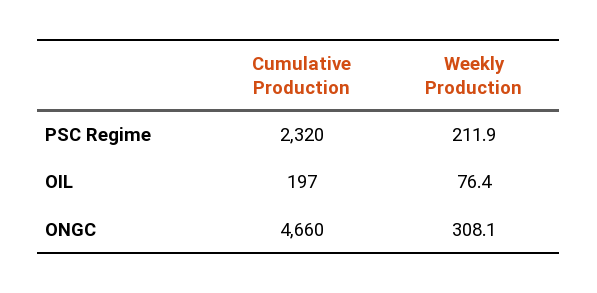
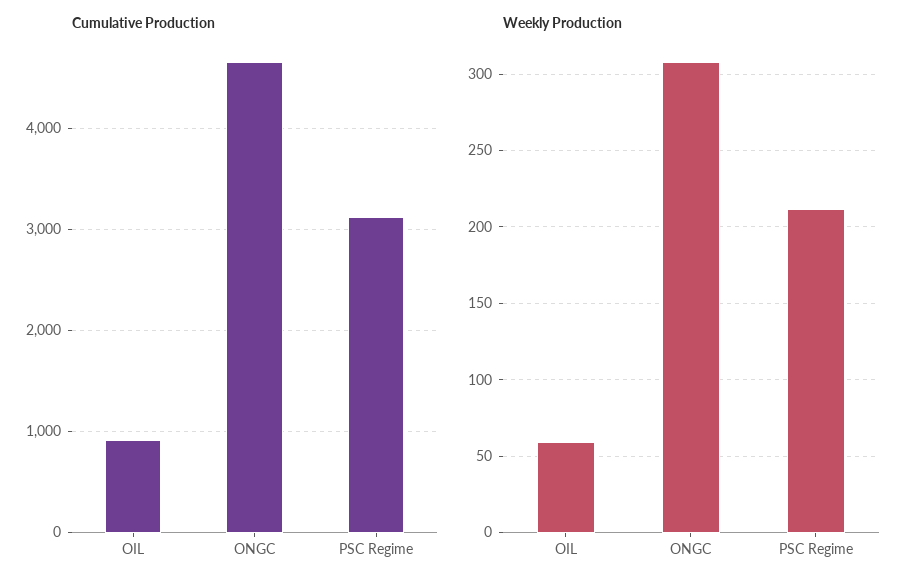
  {
    "Cumulative Production": {
-     "PSC Regime": 2320,
+     "PSC Regime": 3100,
-     "OIL": 197,
+     "OIL": 900,
      "ONGC": 4660
    },
    "Weekly Production": {
      "PSC Regime": 211.9,
-     "OIL": 76.4,
+     "OIL": 60,
      "ONGC": 308.1
    }
  }

